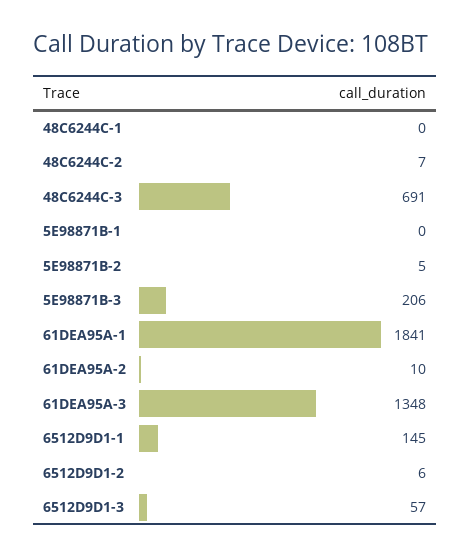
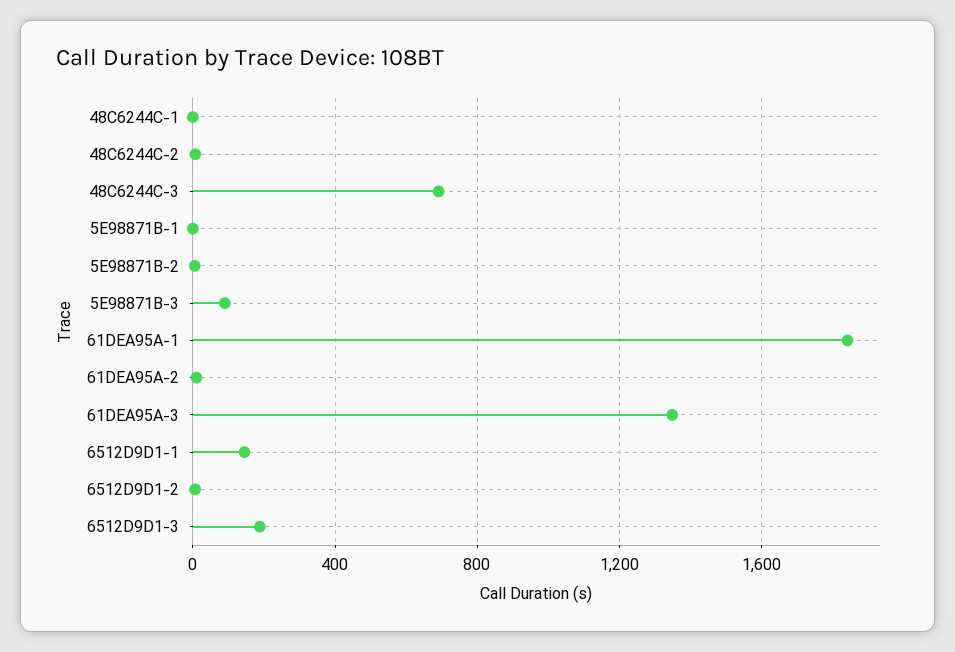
  {
    "48C6244C-1": 0,
    "48C6244C-2": 7,
    "48C6244C-3": 691,
    "5E98871B-1": 0,
    "5E98871B-2": 5,
-   "5E98871B-3": 206,
+   "5E98871B-3": 100,
    "61DEA95A-1": 1841,
    "61DEA95A-2": 10,
    "61DEA95A-3": 1348,
    "6512D9D1-1": 145,
    "6512D9D1-2": 6,
-   "6512D9D1-3": 57
+   "6512D9D1-3": 200
  }

